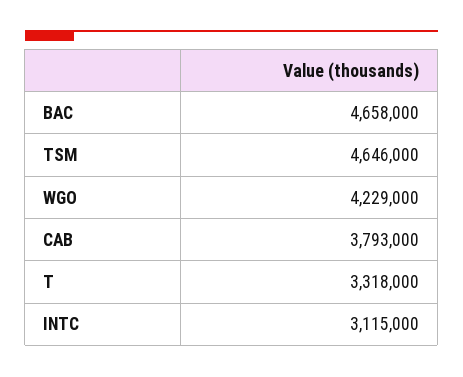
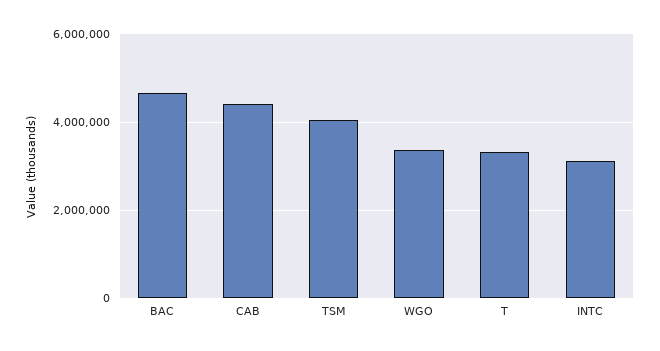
  {
    "BAC": 4658000,
-   "TSM": 4646000,
+   "TSM": 4000000,
-   "WGO": 4229000,
+   "WGO": 3400000,
-   "CAB": 3793000,
+   "CAB": 4400000,
    "T": 3318000,
    "INTC": 3115000
  }

